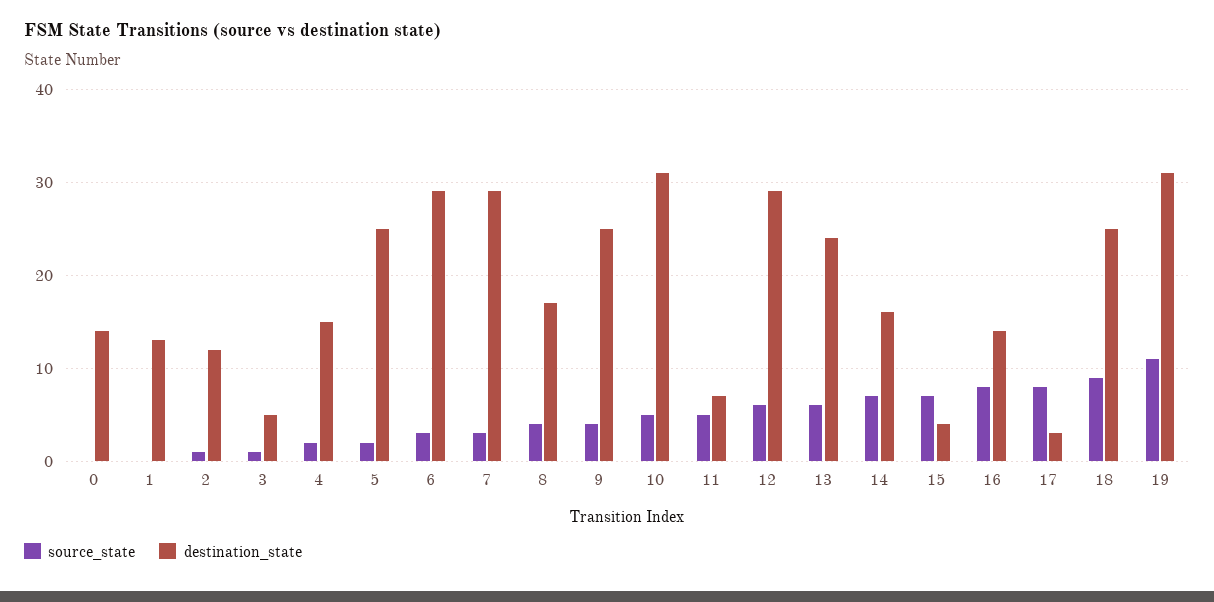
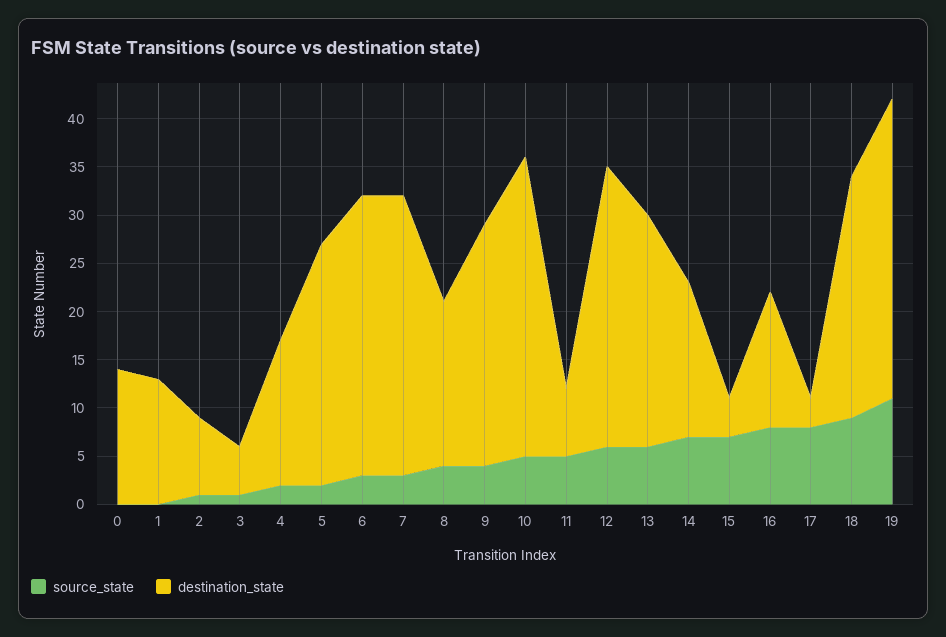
  {
    "source_state": {
      "0": 0,
      "1": 0,
      "2": 1,
      "3": 1,
      "4": 2,
      "5": 2,
      "6": 3,
      "7": 3,
      "8": 4,
      "9": 4,
      "10": 5,
      "11": 5,
      "12": 6,
      "13": 6,
      "14": 7,
      "15": 7,
      "16": 8,
      "17": 8,
      "18": 9,
      "19": 11
    },
    "destination_state": {
      "0": 14,
      "1": 13,
-     "2": 12,
+     "2": 8,
      "3": 5,
      "4": 15,
      "5": 25,
      "6": 29,
      "7": 29,
      "8": 17,
      "9": 25,
      "10": 31,
      "11": 7,
      "12": 29,
      "13": 24,
      "14": 16,
      "15": 4,
      "16": 14,
      "17": 3,
      "18": 25,
      "19": 31
    }
  }

